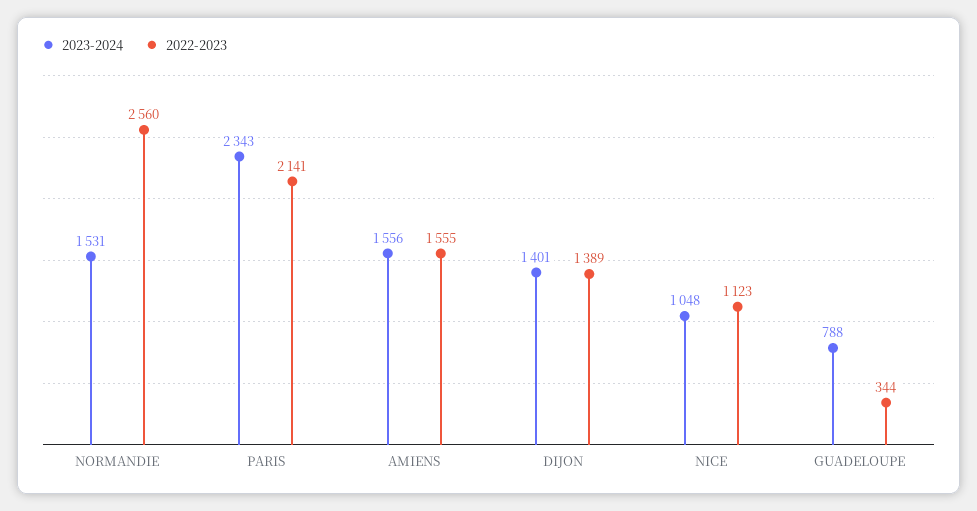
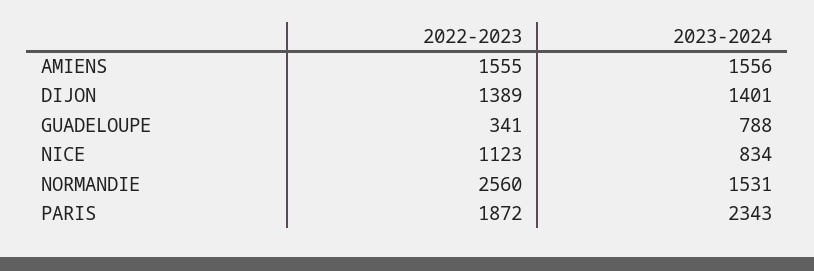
  {
    "2023-2024": {
      "NORMANDIE": 1531,
      "PARIS": 2343,
      "AMIENS": 1556,
      "DIJON": 1401,
-     "NICE": 1048,
+     "NICE": 834,
      "GUADELOUPE": 788
    },
    "2022-2023": {
      "NORMANDIE": 2560,
-     "PARIS": 2141,
+     "PARIS": 1872,
      "AMIENS": 1555,
      "DIJON": 1389,
      "NICE": 1123,
-     "GUADELOUPE": 344
+     "GUADELOUPE": 341
    }
  }

